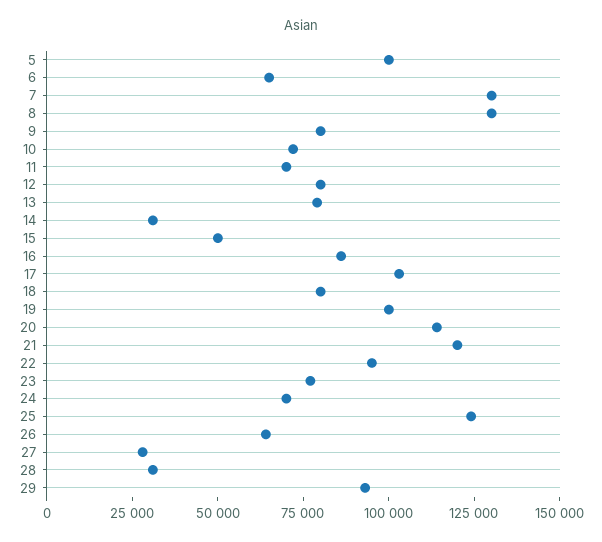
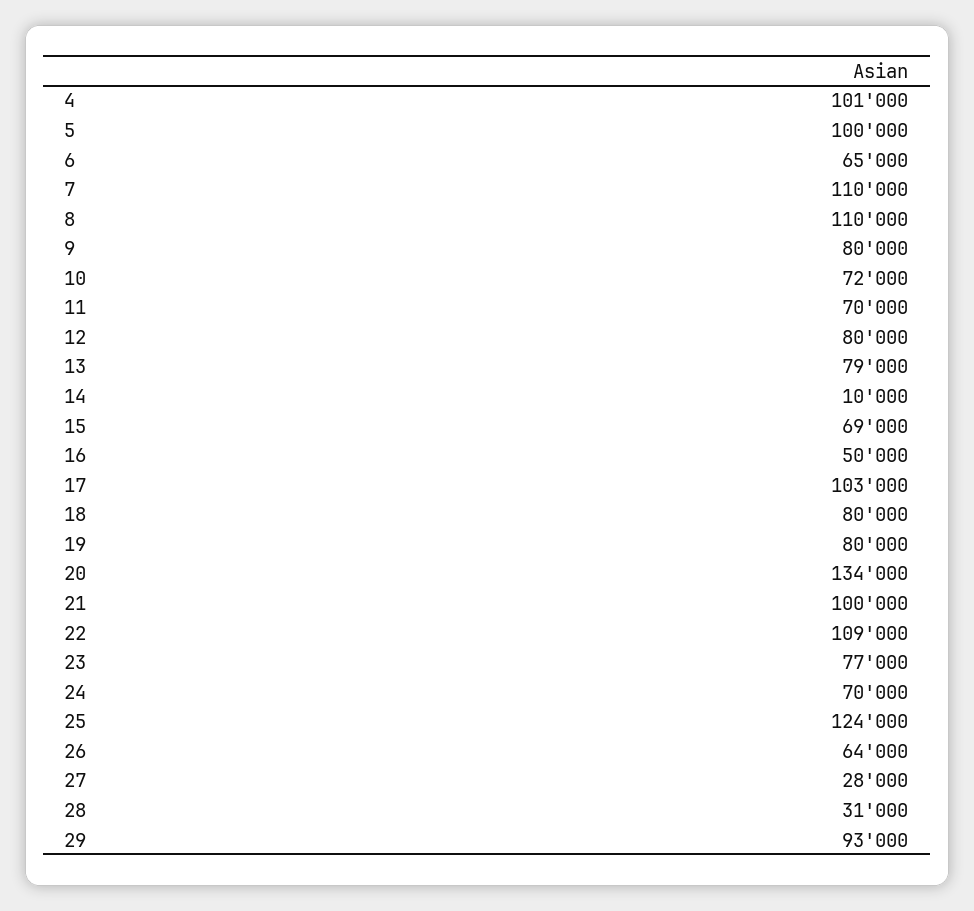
  {
    "5": 100000,
    "6": 65000,
-   "7": 130000,
+   "7": 110000,
-   "8": 130000,
+   "8": 110000,
    "9": 80000,
    "10": 72000,
    "11": 70000,
    "12": 80000,
    "13": 79000,
-   "14": 30000,
+   "14": 10000,
-   "15": 50000,
+   "15": 69000,
-   "16": 85000,
+   "16": 50000,
    "17": 103000,
    "18": 80000,
-   "19": 100000,
+   "19": 80000,
-   "20": 115000,
+   "20": 134000,
-   "21": 120000,
+   "21": 100000,
-   "22": 95000,
+   "22": 109000,
    "23": 77000,
    "24": 70000,
    "25": 124000,
    "26": 64000,
    "27": 28000,
    "28": 31000,
-   "29": 93000
+   "29": 93000,
+   "4": 101000
  }

